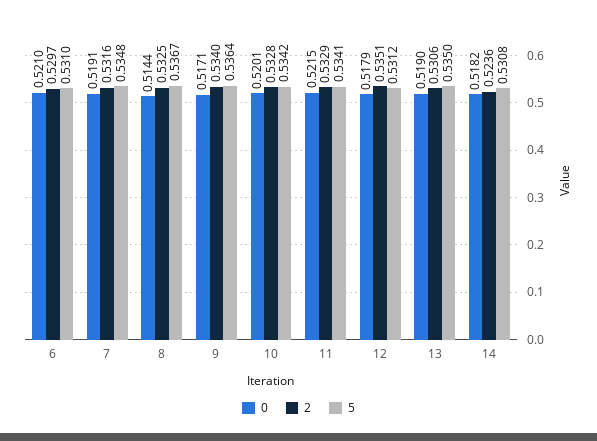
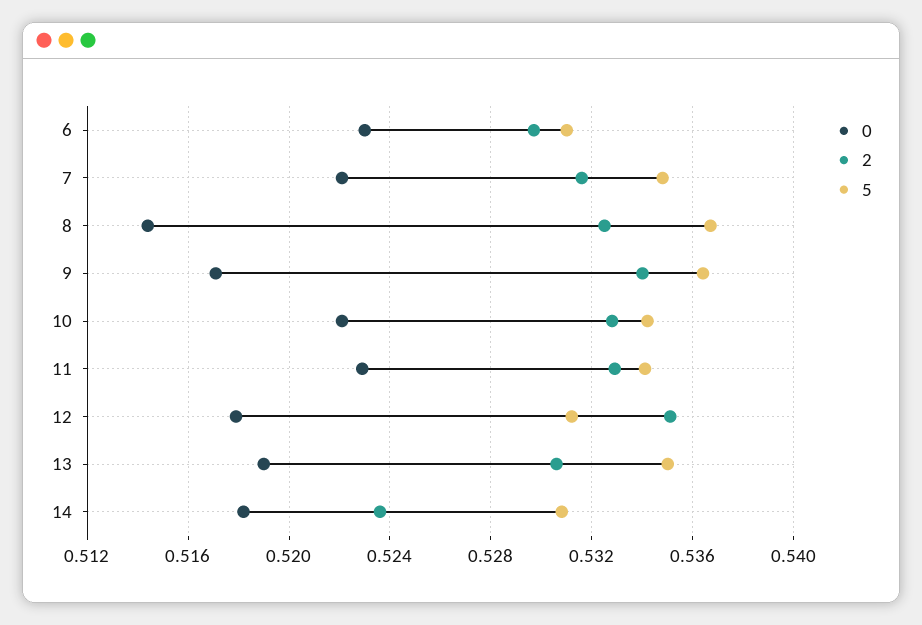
  {
    "0": {
-     "6": 0.521,
+     "6": 0.523,
-     "7": 0.5191,
+     "7": 0.522,
      "8": 0.5144,
      "9": 0.5171,
-     "10": 0.5201,
+     "10": 0.522,
-     "11": 0.5215,
+     "11": 0.523,
      "12": 0.5179,
      "13": 0.519,
      "14": 0.5182
    },
    "2": {
      "6": 0.5297,
      "7": 0.5316,
      "8": 0.5325,
      "9": 0.534,
      "10": 0.5328,
      "11": 0.5329,
      "12": 0.5351,
      "13": 0.5306,
      "14": 0.5236
    },
    "5": {
      "6": 0.531,
      "7": 0.5348,
      "8": 0.5367,
      "9": 0.5364,
      "10": 0.5342,
      "11": 0.5341,
      "12": 0.5312,
      "13": 0.535,
      "14": 0.5308
    }
  }

